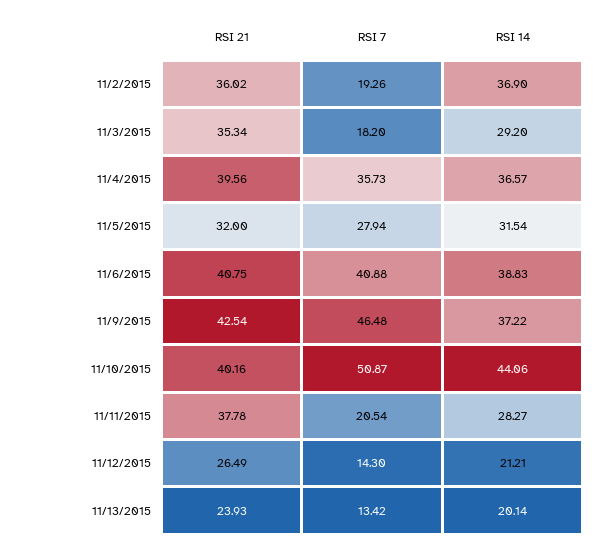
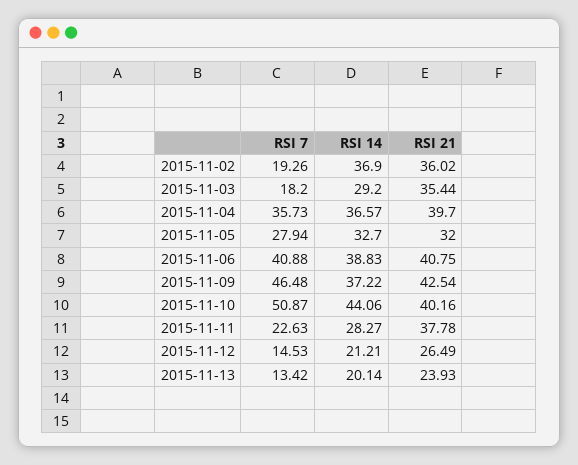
  {
    "RSI 21": {
      "11/2/2015": 36.02,
-     "11/3/2015": 35.34,
+     "11/3/2015": 35.44,
-     "11/4/2015": 39.56,
+     "11/4/2015": 39.7,
      "11/5/2015": 32,
      "11/6/2015": 40.75,
      "11/9/2015": 42.54,
      "11/10/2015": 40.16,
      "11/11/2015": 37.78,
      "11/12/2015": 26.49,
      "11/13/2015": 23.93
    },
    "RSI 7": {
      "11/2/2015": 19.26,
      "11/3/2015": 18.2,
      "11/4/2015": 35.73,
      "11/5/2015": 27.94,
      "11/6/2015": 40.88,
      "11/9/2015": 46.48,
      "11/10/2015": 50.87,
-     "11/11/2015": 20.54,
+     "11/11/2015": 22.63,
-     "11/12/2015": 14.3,
+     "11/12/2015": 14.53,
      "11/13/2015": 13.42
    },
    "RSI 14": {
      "11/2/2015": 36.9,
      "11/3/2015": 29.2,
      "11/4/2015": 36.57,
-     "11/5/2015": 31.54,
+     "11/5/2015": 32.7,
      "11/6/2015": 38.83,
      "11/9/2015": 37.22,
      "11/10/2015": 44.06,
      "11/11/2015": 28.27,
      "11/12/2015": 21.21,
      "11/13/2015": 20.14
    }
  }

